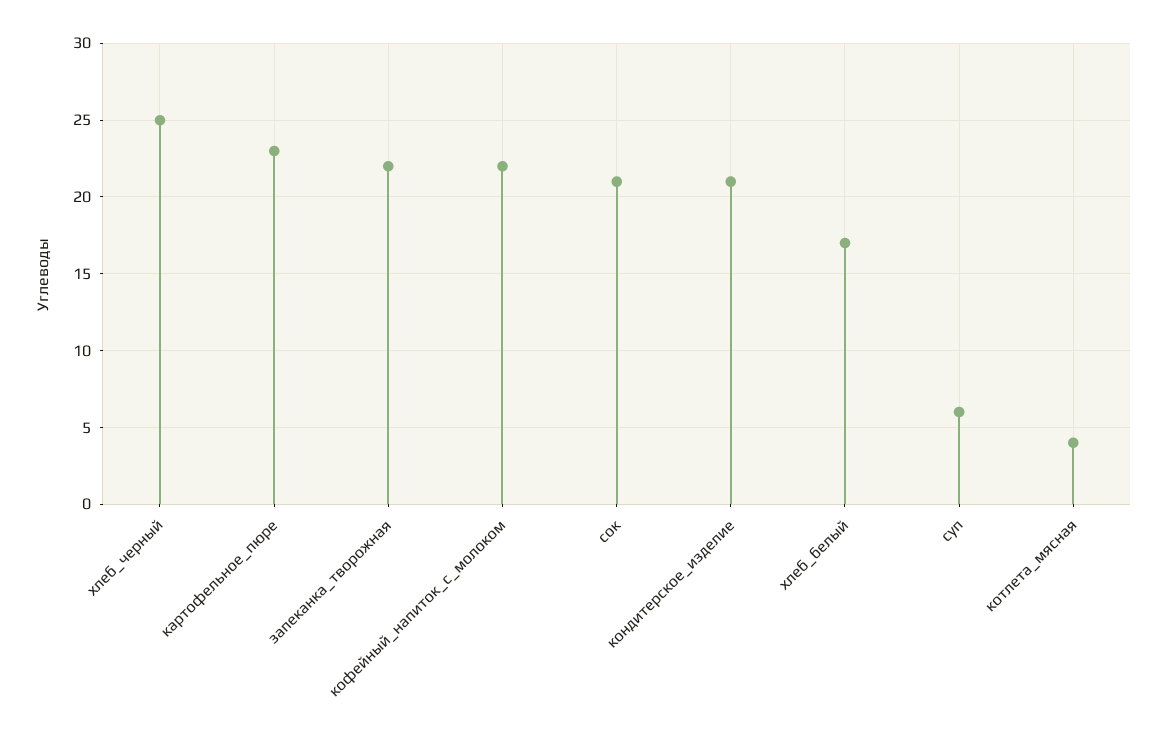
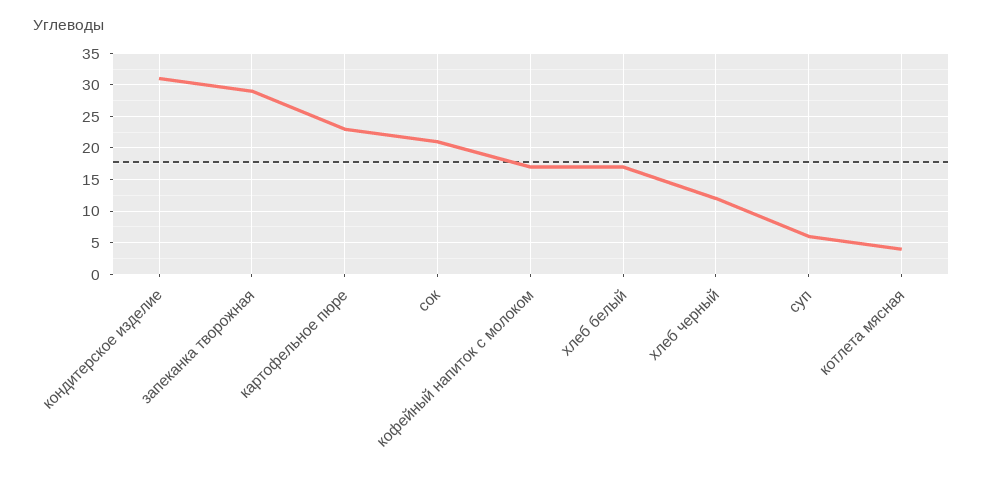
  {
-   "хлеб_черный": 25,
+   "хлеб_черный": 12,
    "картофельное_пюре": 23,
-   "запеканка_творожная": 22,
+   "запеканка_творожная": 29,
-   "кофейный_напиток_с_молоком": 22,
+   "кофейный_напиток_с_молоком": 17,
    "сок": 21,
-   "кондитерское_изделие": 21,
+   "кондитерское_изделие": 31,
    "хлеб_белый": 17,
    "суп": 6,
    "котлета_мясная": 4
  }

